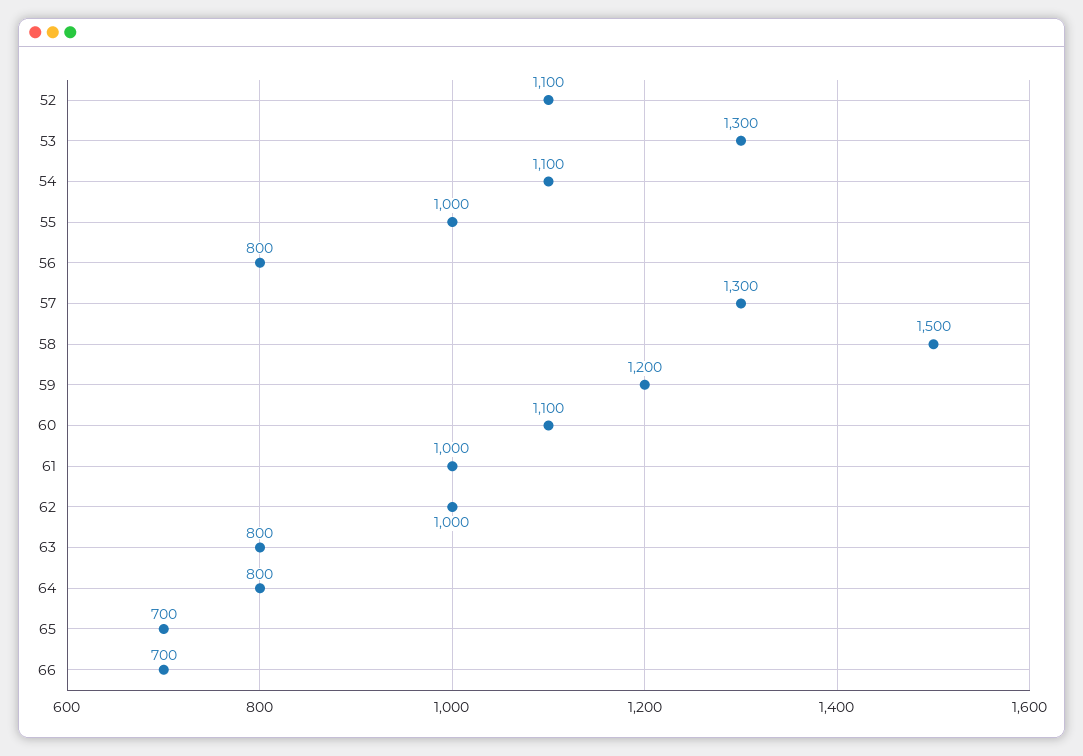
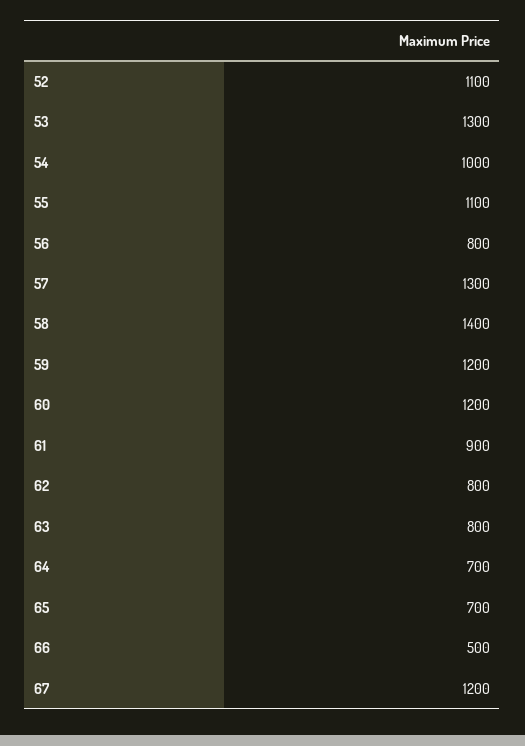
  {
    "52": 1100,
    "53": 1300,
-   "54": 1100,
+   "54": 1000,
-   "55": 1000,
+   "55": 1100,
    "56": 800,
    "57": 1300,
-   "58": 1500,
+   "58": 1400,
    "59": 1200,
-   "60": 1100,
+   "60": 1200,
-   "61": 1000,
+   "61": 900,
-   "62": 1000,
+   "62": 800,
    "63": 800,
-   "64": 800,
+   "64": 700,
    "65": 700,
-   "66": 700
+   "66": 500,
+   "67": 1200
  }

